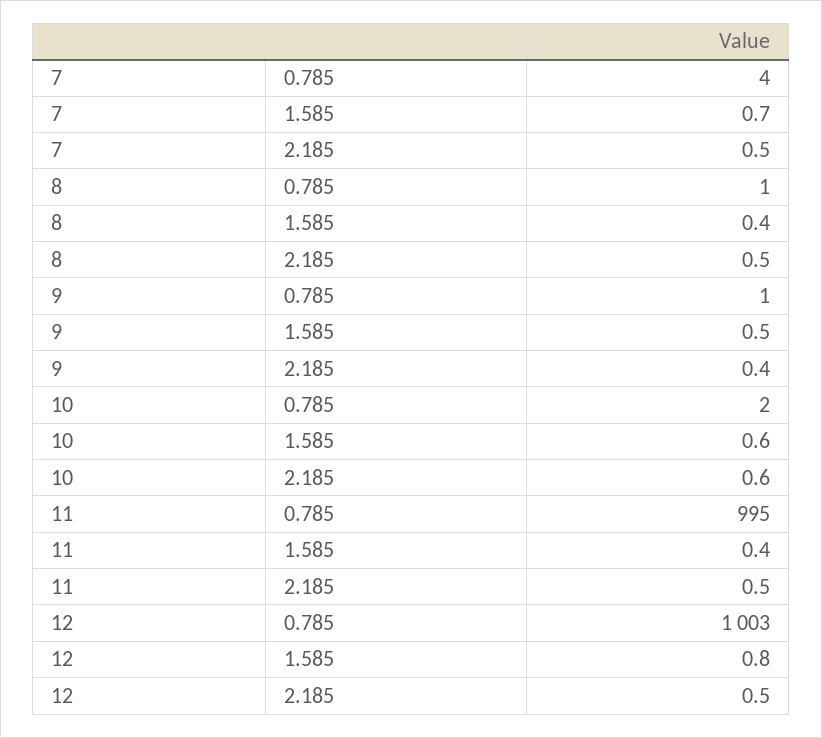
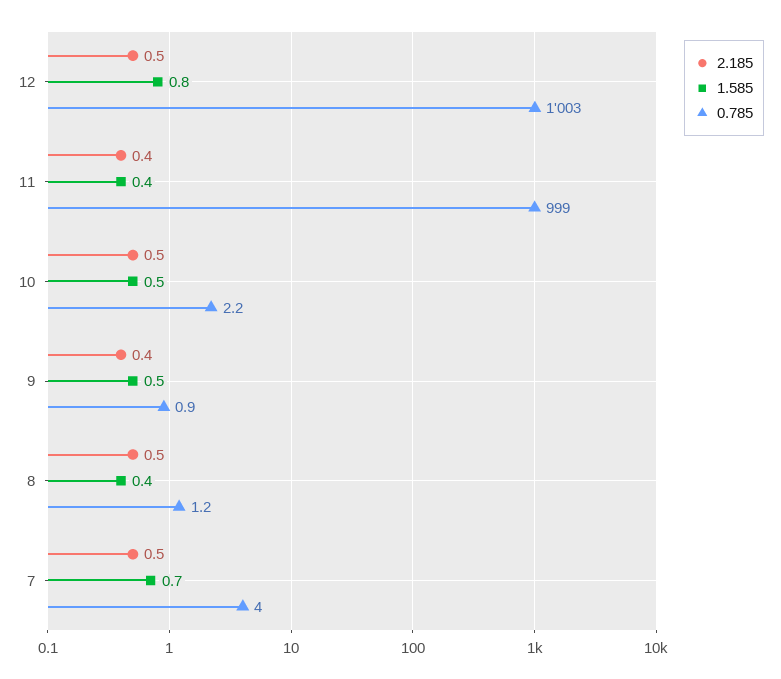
  {
    "0.785": {
      "7": 4,
      "8": 1.2,
      "9": 0.9,
      "10": 2.2,
-     "11": 995,
+     "11": 999,
      "12": 1003
    },
    "1.585": {
      "7": 0.7,
      "8": 0.4,
      "9": 0.5,
-     "10": 0.6,
+     "10": 0.5,
      "11": 0.4,
      "12": 0.8
    },
    "2.185": {
      "7": 0.5,
      "8": 0.5,
      "9": 0.4,
-     "10": 0.6,
+     "10": 0.5,
-     "11": 0.5,
+     "11": 0.4,
      "12": 0.5
    }
  }

